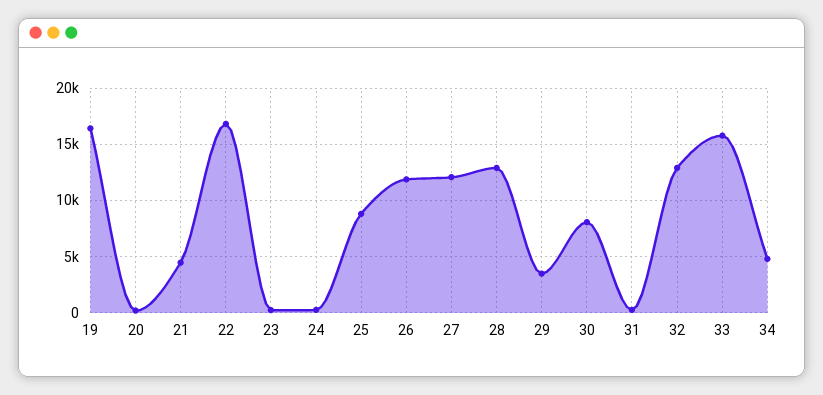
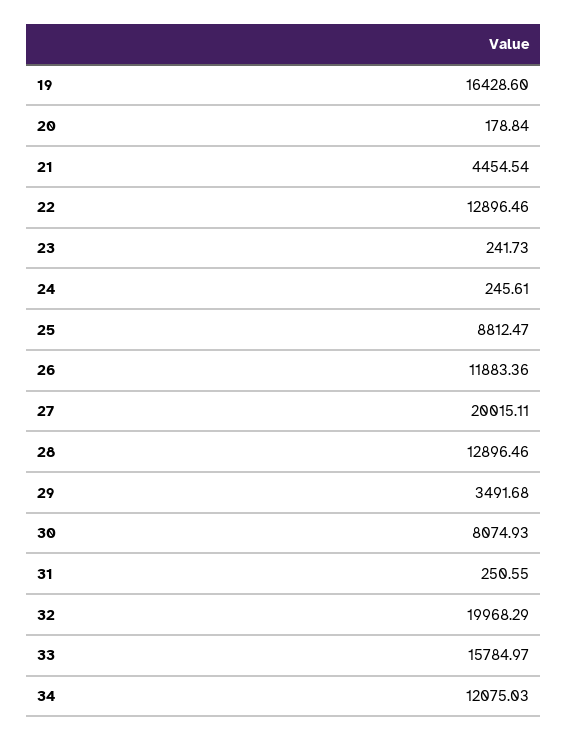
  {
    "19": 16428.6,
    "20": 178.84,
    "21": 4454.54,
-   "22": 17000,
+   "22": 12896.46,
    "23": 241.73,
    "24": 245.61,
    "25": 8812.47,
    "26": 11883.36,
-   "27": 12000,
+   "27": 20015.11,
    "28": 12896.46,
    "29": 3491.68,
    "30": 8074.93,
    "31": 250.55,
-   "32": 13000,
+   "32": 19968.29,
    "33": 15784.97,
-   "34": 5000
+   "34": 12075.03
  }

